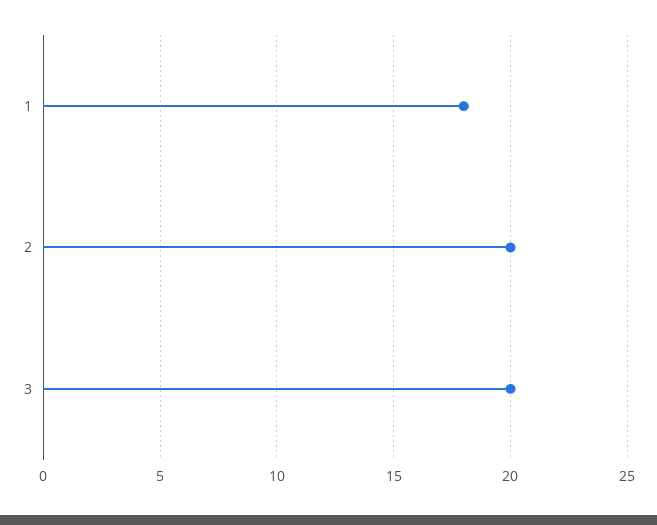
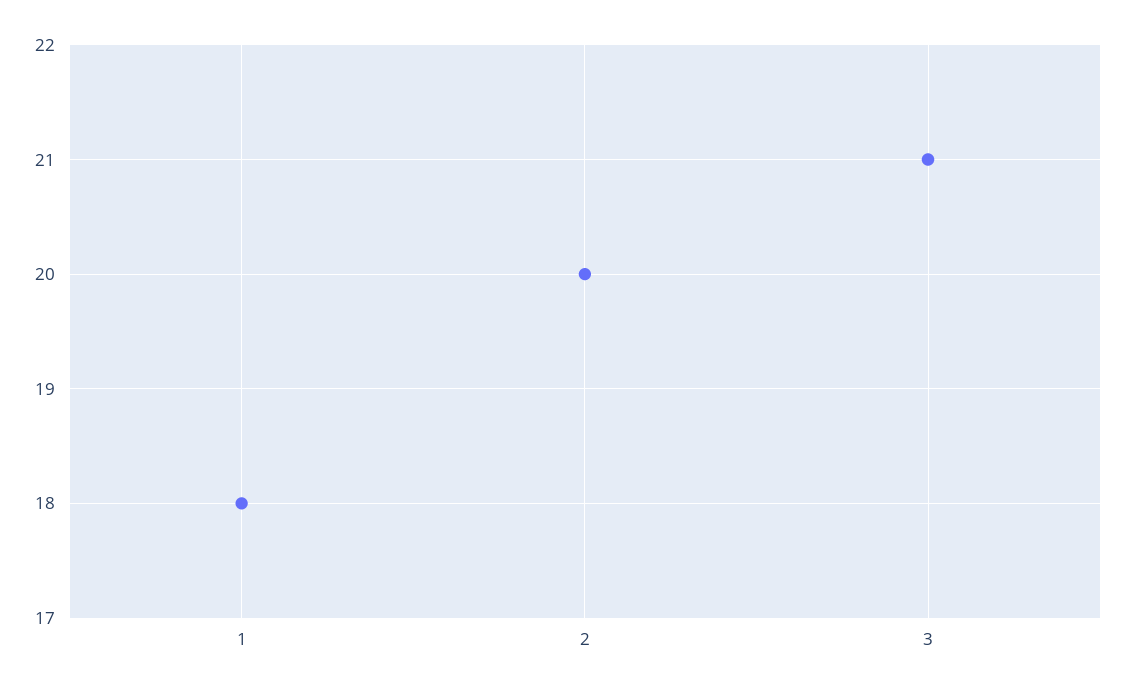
  {
    "1": 18,
    "2": 20,
-   "3": 20
+   "3": 21
  }

